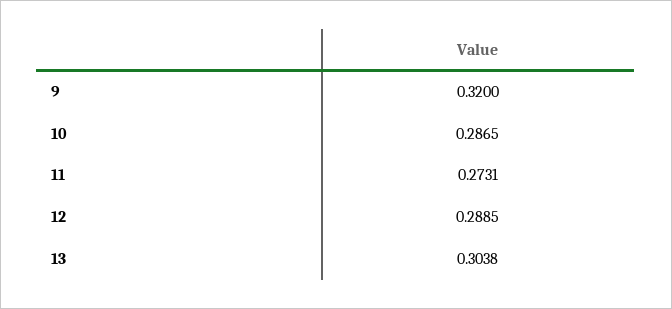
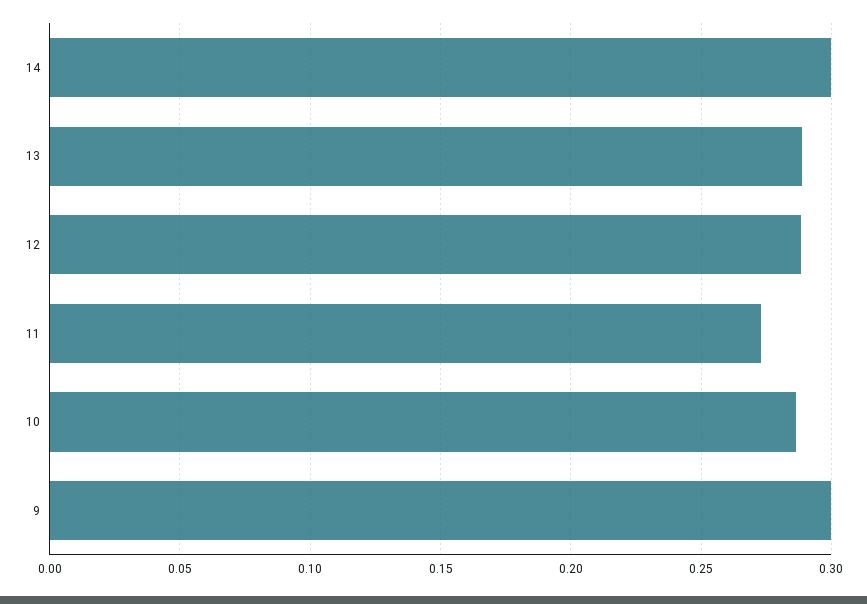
  {
-   "9": 0.32,
+   "9": 0.3,
    "10": 0.2865,
    "11": 0.2731,
    "12": 0.2885,
-   "13": 0.3038
+   "13": 0.29,
+   "14": 0.3
  }

